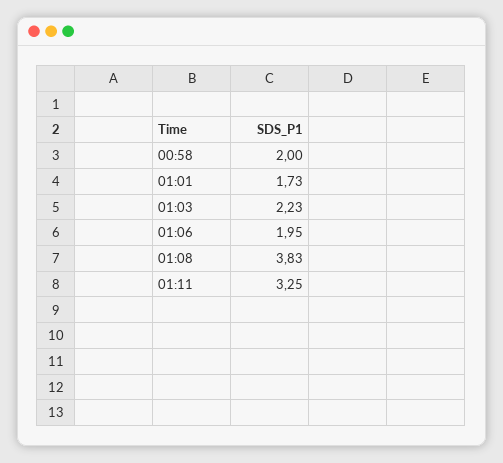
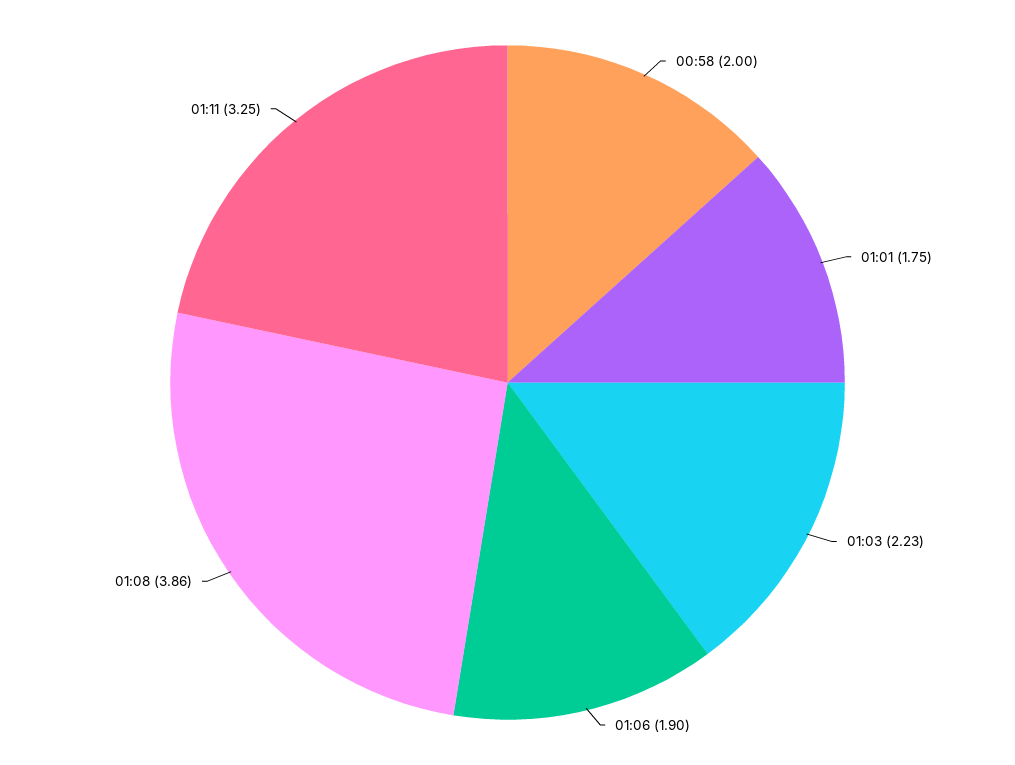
  {
    "00:58": 2,
-   "01:01": 1.73,
+   "01:01": 1.75,
    "01:03": 2.23,
-   "01:06": 1.95,
+   "01:06": 1.9,
-   "01:08": 3.83,
+   "01:08": 3.86,
    "01:11": 3.25
  }

